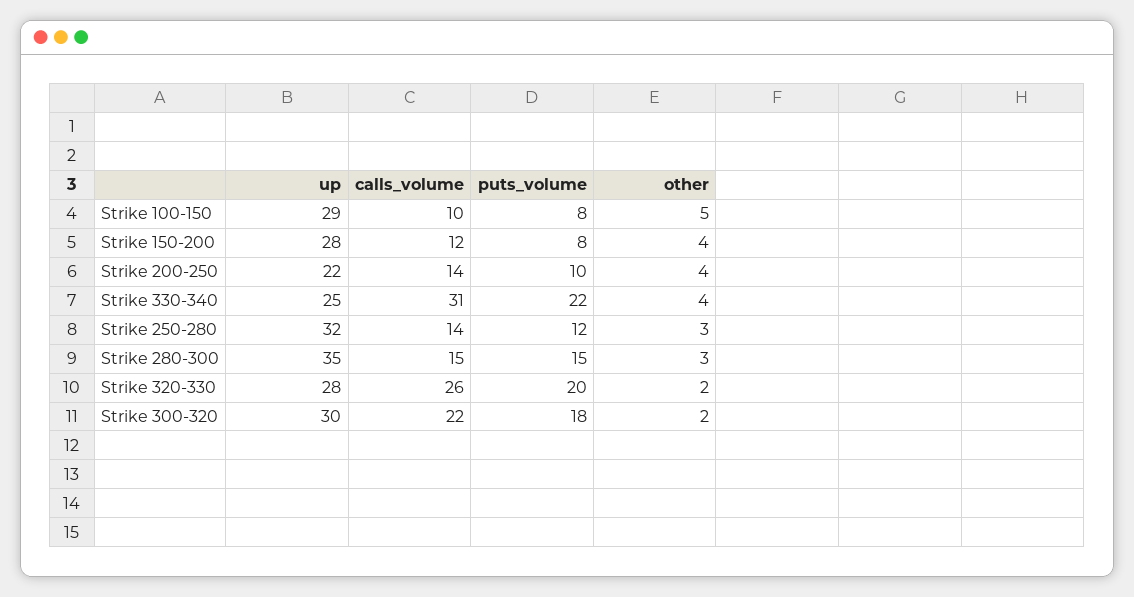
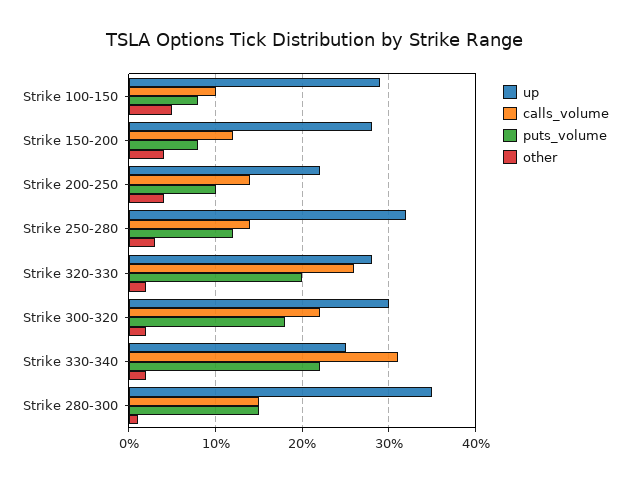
  {
    "up": {
      "Strike 100-150": 29,
      "Strike 150-200": 28,
      "Strike 200-250": 22,
      "Strike 330-340": 25,
      "Strike 250-280": 32,
      "Strike 280-300": 35,
      "Strike 320-330": 28,
      "Strike 300-320": 30
    },
    "calls_volume": {
      "Strike 100-150": 10,
      "Strike 150-200": 12,
      "Strike 200-250": 14,
      "Strike 330-340": 31,
      "Strike 250-280": 14,
      "Strike 280-300": 15,
      "Strike 320-330": 26,
      "Strike 300-320": 22
    },
    "puts_volume": {
      "Strike 100-150": 8,
      "Strike 150-200": 8,
      "Strike 200-250": 10,
      "Strike 330-340": 22,
      "Strike 250-280": 12,
      "Strike 280-300": 15,
      "Strike 320-330": 20,
      "Strike 300-320": 18
    },
    "other": {
      "Strike 100-150": 5,
      "Strike 150-200": 4,
      "Strike 200-250": 4,
-     "Strike 330-340": 4,
+     "Strike 330-340": 2,
      "Strike 250-280": 3,
-     "Strike 280-300": 3,
+     "Strike 280-300": 1,
      "Strike 320-330": 2,
      "Strike 300-320": 2
    }
  }

